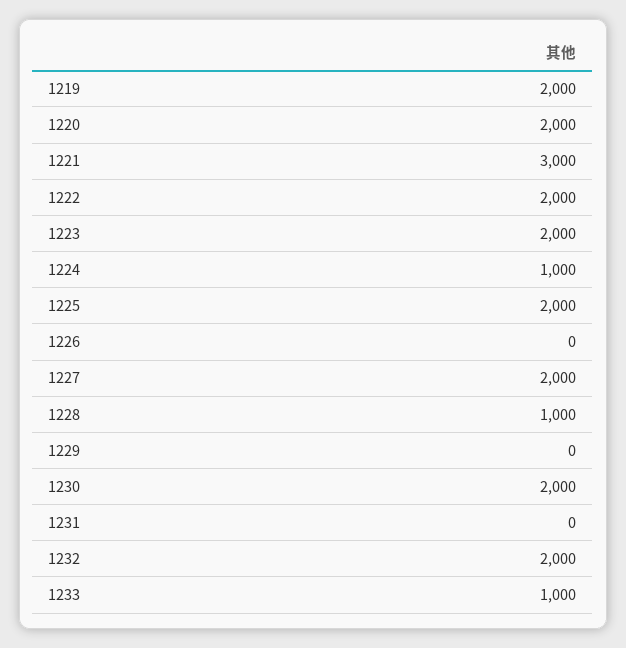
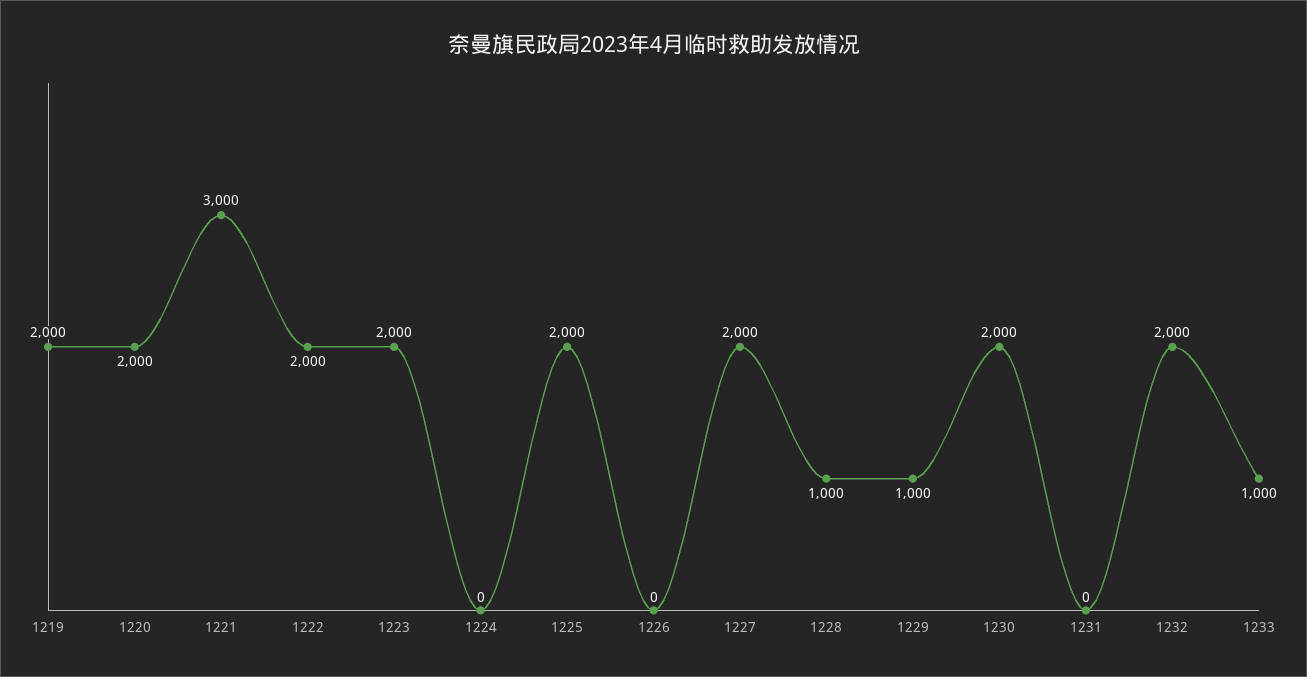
  {
    "1219": 2000,
    "1220": 2000,
    "1221": 3000,
    "1222": 2000,
    "1223": 2000,
-   "1224": 1000,
+   "1224": 0,
    "1225": 2000,
    "1226": 0,
    "1227": 2000,
    "1228": 1000,
-   "1229": 0,
+   "1229": 1000,
    "1230": 2000,
    "1231": 0,
    "1232": 2000,
    "1233": 1000
  }

